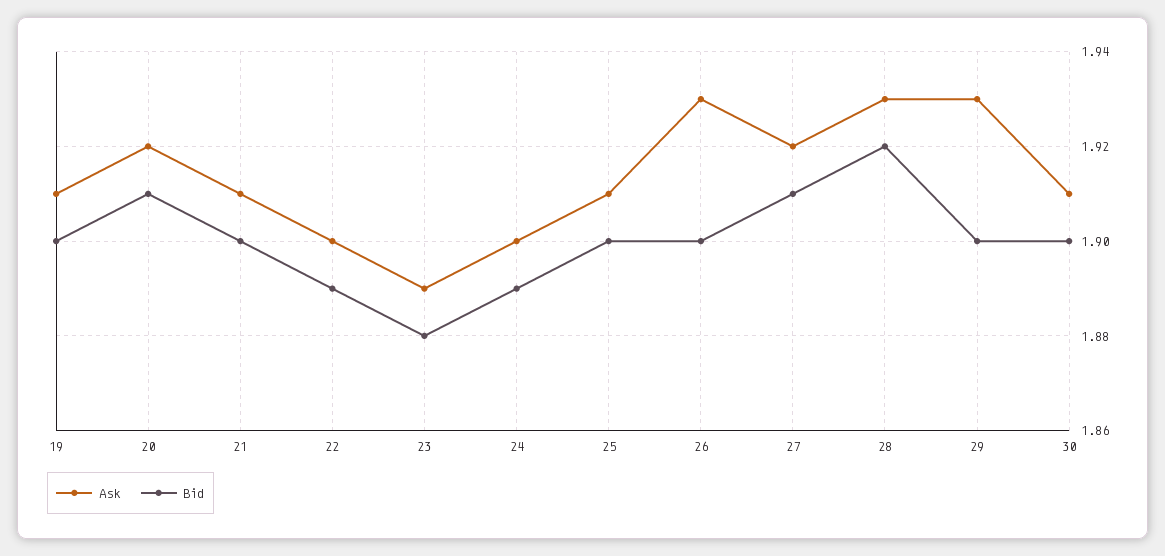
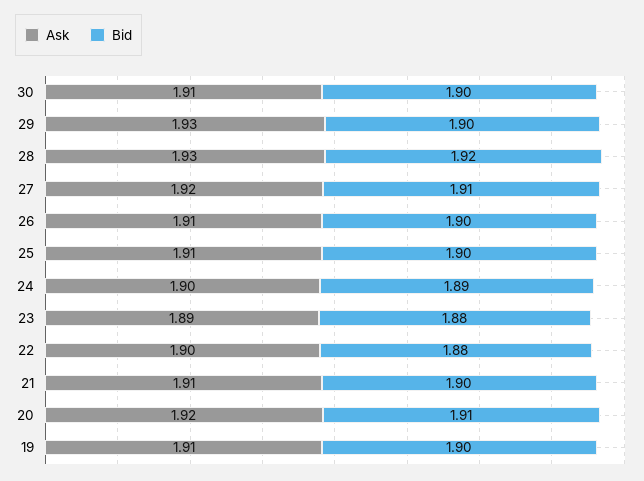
  {
    "Ask": {
      "19": 1.91,
      "20": 1.92,
      "21": 1.91,
      "22": 1.9,
      "23": 1.89,
      "24": 1.9,
      "25": 1.91,
-     "26": 1.93,
+     "26": 1.91,
      "27": 1.92,
      "28": 1.93,
      "29": 1.93,
      "30": 1.91
    },
    "Bid": {
      "19": 1.9,
      "20": 1.91,
      "21": 1.9,
-     "22": 1.89,
+     "22": 1.88,
      "23": 1.88,
      "24": 1.89,
      "25": 1.9,
      "26": 1.9,
      "27": 1.91,
      "28": 1.92,
      "29": 1.9,
      "30": 1.9
    }
  }

